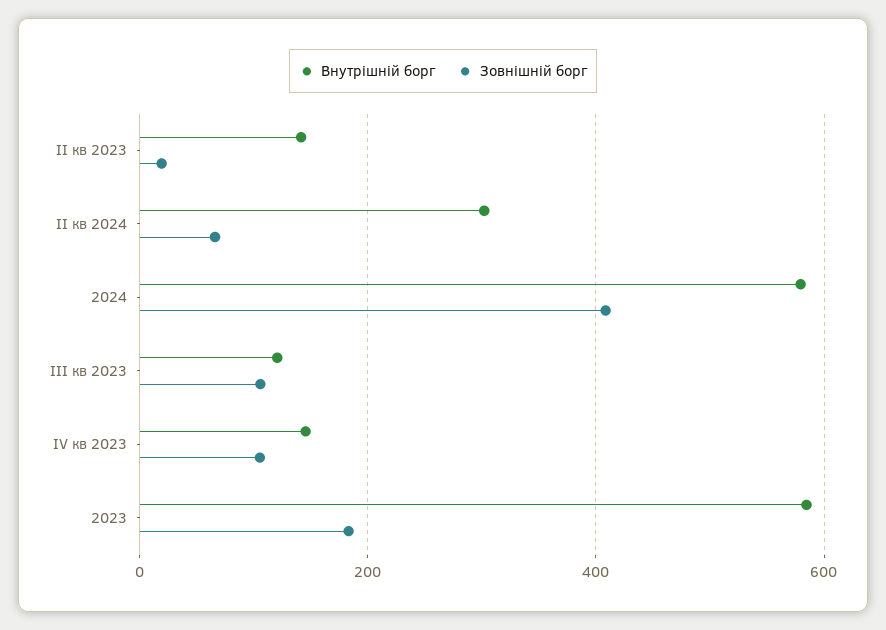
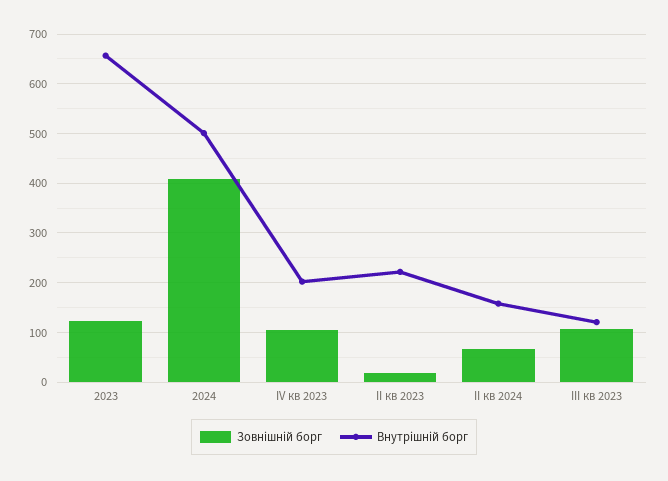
  {
    "Внутрішній борг": {
-     "ІІ кв 2023": 140,
+     "ІІ кв 2023": 220,
-     "ІІ кв 2024": 300,
+     "ІІ кв 2024": 160,
-     "2024": 580,
+     "2024": 500,
      "ІІІ кв 2023": 120,
-     "ІV кв 2023": 140,
+     "ІV кв 2023": 200,
-     "2023": 580
+     "2023": 660
    },
    "Зовнішній борг": {
      "ІІ кв 2023": 20,
      "ІІ кв 2024": 60,
      "2024": 400,
      "ІІІ кв 2023": 100,
      "ІV кв 2023": 100,
-     "2023": 180
+     "2023": 120
    }
  }

